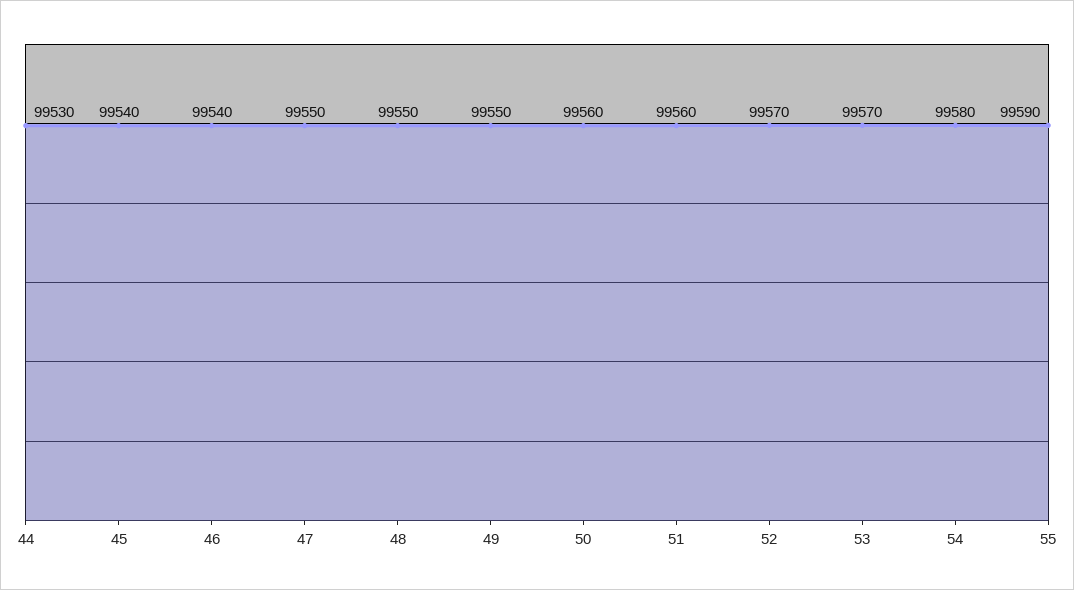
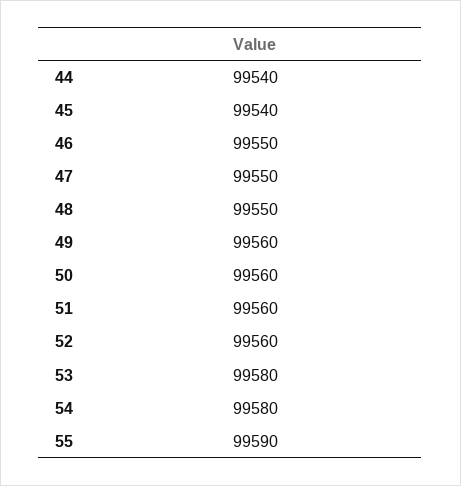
  {
-   "44": 99530,
+   "44": 99540,
    "45": 99540,
-   "46": 99540,
+   "46": 99550,
    "47": 99550,
    "48": 99550,
-   "49": 99550,
+   "49": 99560,
    "50": 99560,
    "51": 99560,
-   "52": 99570,
+   "52": 99560,
-   "53": 99570,
+   "53": 99580,
    "54": 99580,
    "55": 99590
  }

